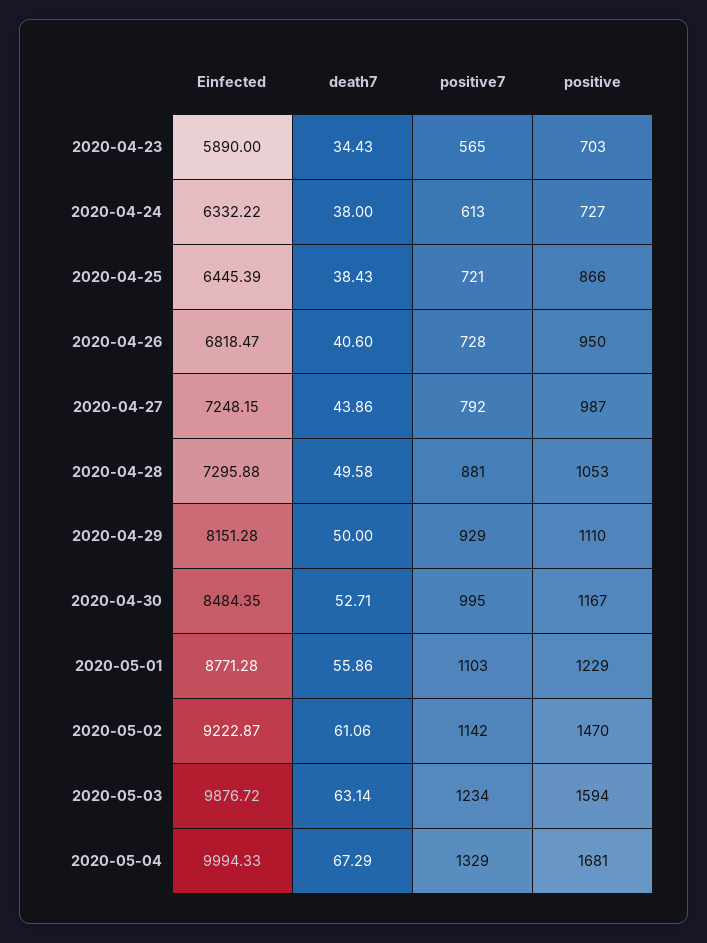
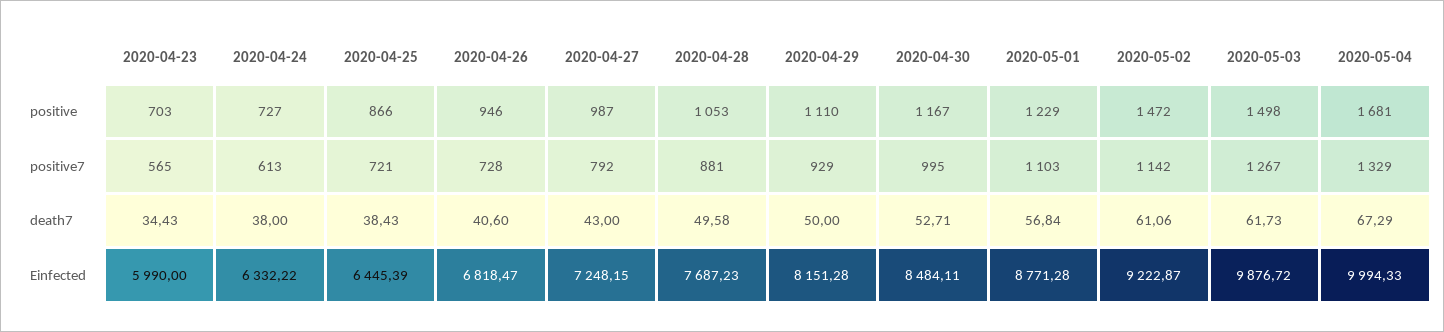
  {
    "Einfected": {
-     "2020-04-23": 5890,
+     "2020-04-23": 5990,
      "2020-04-24": 6332.22,
      "2020-04-25": 6445.39,
      "2020-04-26": 6818.47,
      "2020-04-27": 7248.15,
-     "2020-04-28": 7295.88,
+     "2020-04-28": 7687.23,
      "2020-04-29": 8151.28,
-     "2020-04-30": 8484.35,
+     "2020-04-30": 8484.11,
      "2020-05-01": 8771.28,
      "2020-05-02": 9222.87,
      "2020-05-03": 9876.72,
      "2020-05-04": 9994.33
    },
    "death7": {
      "2020-04-23": 34.43,
      "2020-04-24": 38,
      "2020-04-25": 38.43,
      "2020-04-26": 40.6,
-     "2020-04-27": 43.86,
+     "2020-04-27": 43,
      "2020-04-28": 49.58,
      "2020-04-29": 50,
      "2020-04-30": 52.71,
-     "2020-05-01": 55.86,
+     "2020-05-01": 56.84,
      "2020-05-02": 61.06,
-     "2020-05-03": 63.14,
+     "2020-05-03": 61.73,
      "2020-05-04": 67.29
    },
    "positive7": {
      "2020-04-23": 565,
      "2020-04-24": 613,
      "2020-04-25": 721,
      "2020-04-26": 728,
      "2020-04-27": 792,
      "2020-04-28": 881,
      "2020-04-29": 929,
      "2020-04-30": 995,
      "2020-05-01": 1103,
      "2020-05-02": 1142,
-     "2020-05-03": 1234,
+     "2020-05-03": 1267,
      "2020-05-04": 1329
    },
    "positive": {
      "2020-04-23": 703,
      "2020-04-24": 727,
      "2020-04-25": 866,
-     "2020-04-26": 950,
+     "2020-04-26": 946,
      "2020-04-27": 987,
      "2020-04-28": 1053,
      "2020-04-29": 1110,
      "2020-04-30": 1167,
      "2020-05-01": 1229,
-     "2020-05-02": 1470,
+     "2020-05-02": 1472,
-     "2020-05-03": 1594,
+     "2020-05-03": 1498,
      "2020-05-04": 1681
    }
  }

